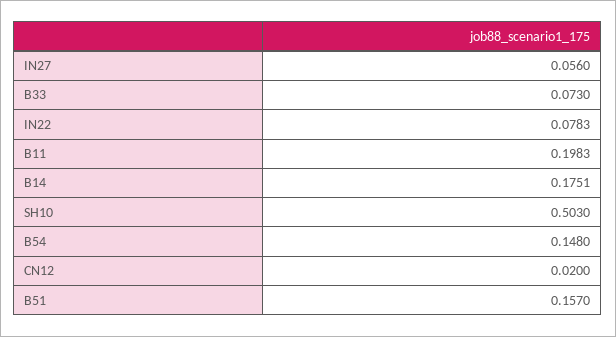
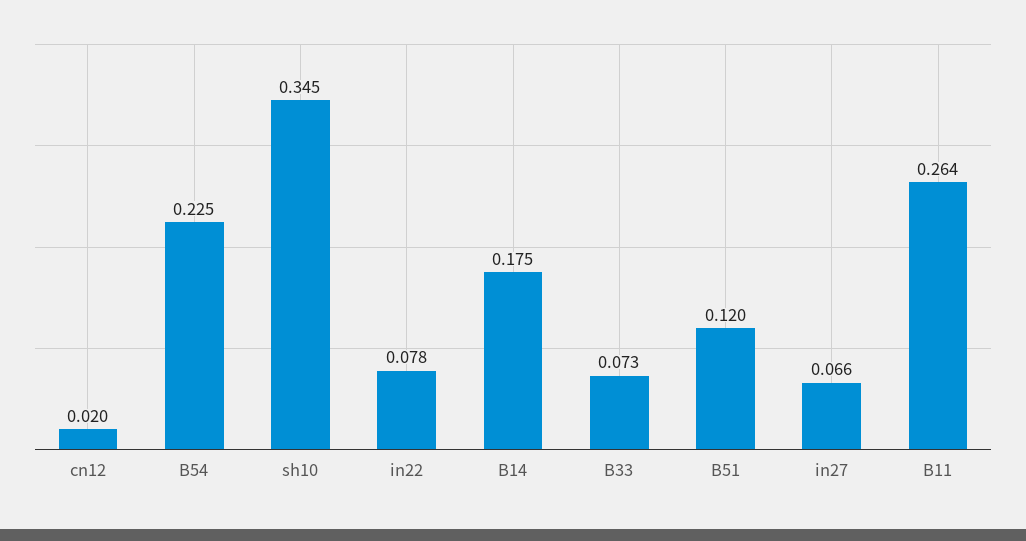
  {
-   "IN27": 0.056,
+   "IN27": 0.066,
    "B33": 0.073,
    "IN22": 0.0783,
-   "B11": 0.1983,
+   "B11": 0.264,
    "B14": 0.1751,
-   "SH10": 0.503,
+   "SH10": 0.345,
-   "B54": 0.148,
+   "B54": 0.225,
    "CN12": 0.02,
-   "B51": 0.157
+   "B51": 0.12
  }

